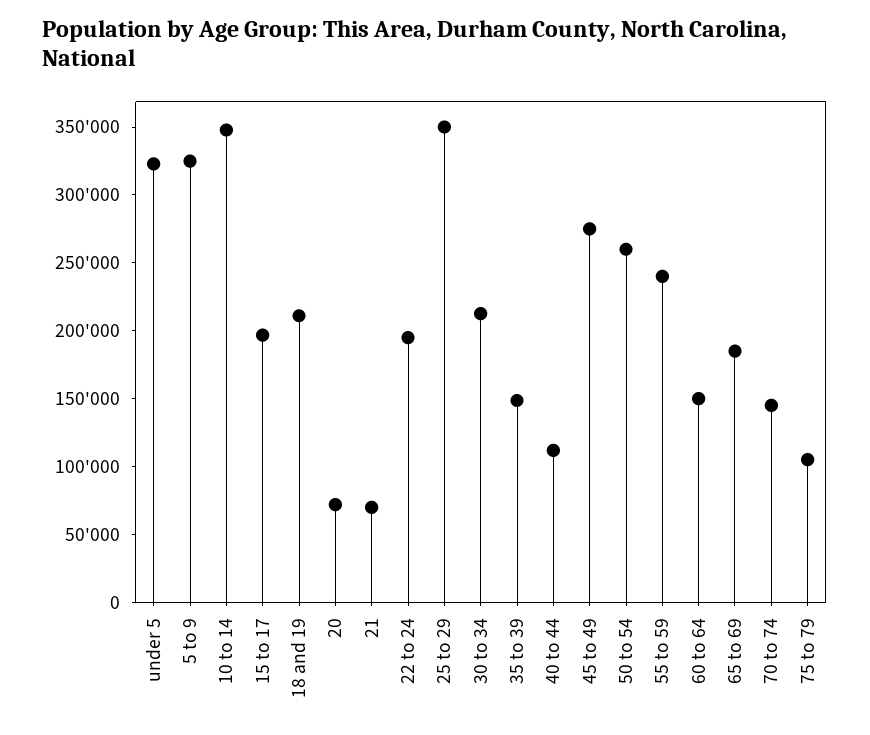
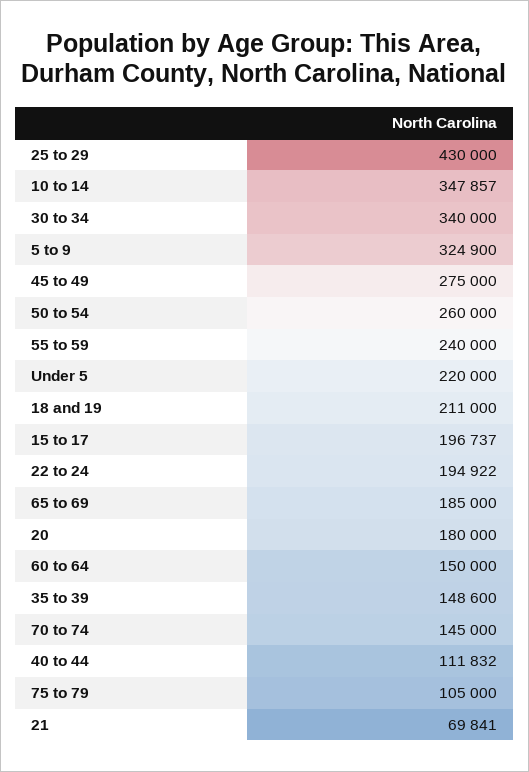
  {
-   "under 5": 320000,
+   "under 5": 220000,
    "5 to 9": 324900,
    "10 to 14": 347857,
    "15 to 17": 196737,
    "18 and 19": 211000,
-   "20": 70000,
+   "20": 180000,
    "21": 69841,
    "22 to 24": 194922,
-   "25 to 29": 350000,
+   "25 to 29": 430000,
-   "30 to 34": 210000,
+   "30 to 34": 340000,
    "35 to 39": 148600,
    "40 to 44": 111832,
    "45 to 49": 275000,
    "50 to 54": 260000,
    "55 to 59": 240000,
    "60 to 64": 150000,
    "65 to 69": 185000,
    "70 to 74": 145000,
    "75 to 79": 105000
  }

